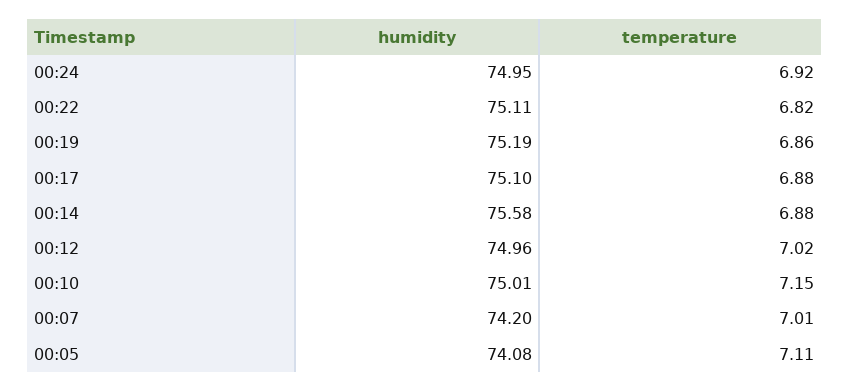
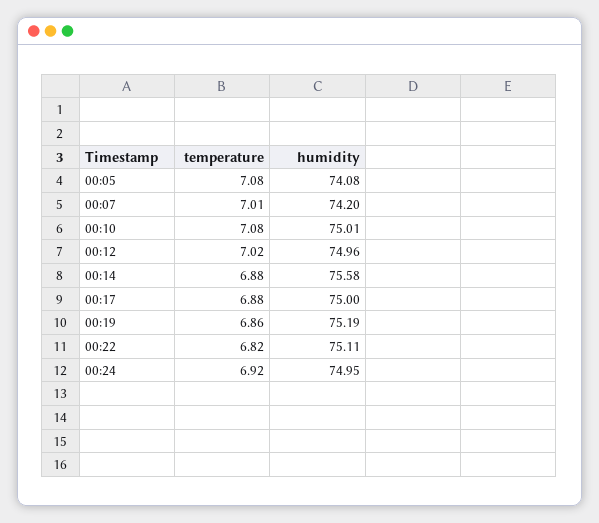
  {
    "humidity": {
      "00:24": 74.95,
      "00:22": 75.11,
      "00:19": 75.19,
-     "00:17": 75.1,
+     "00:17": 75,
      "00:14": 75.58,
      "00:12": 74.96,
      "00:10": 75.01,
      "00:07": 74.2,
      "00:05": 74.08
    },
    "temperature": {
      "00:24": 6.92,
      "00:22": 6.82,
      "00:19": 6.86,
      "00:17": 6.88,
      "00:14": 6.88,
      "00:12": 7.02,
-     "00:10": 7.15,
+     "00:10": 7.08,
      "00:07": 7.01,
-     "00:05": 7.11
+     "00:05": 7.08
    }
  }

